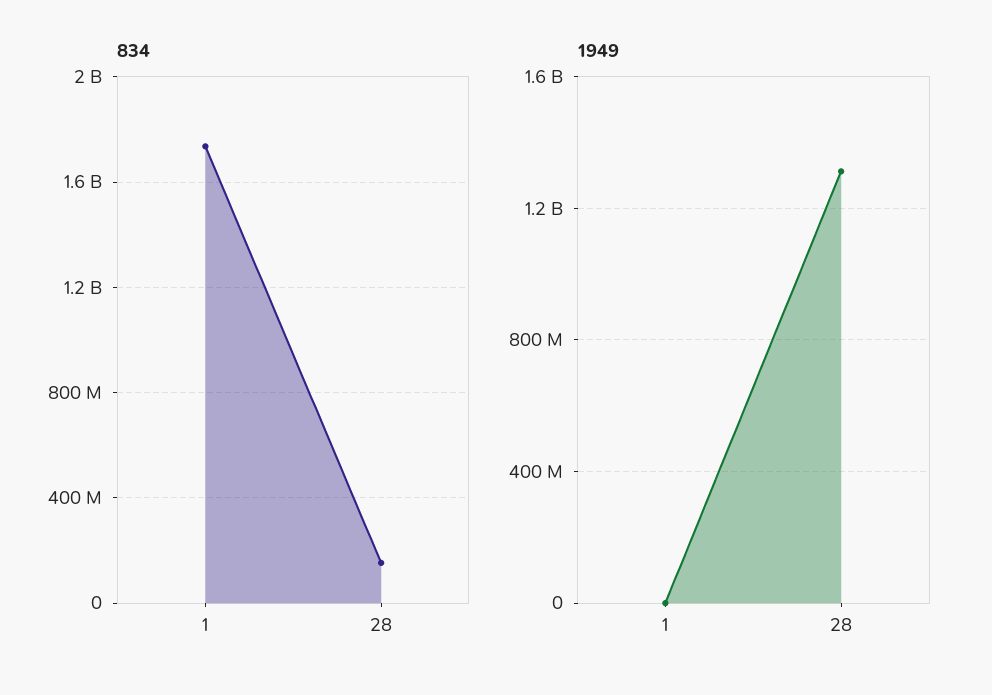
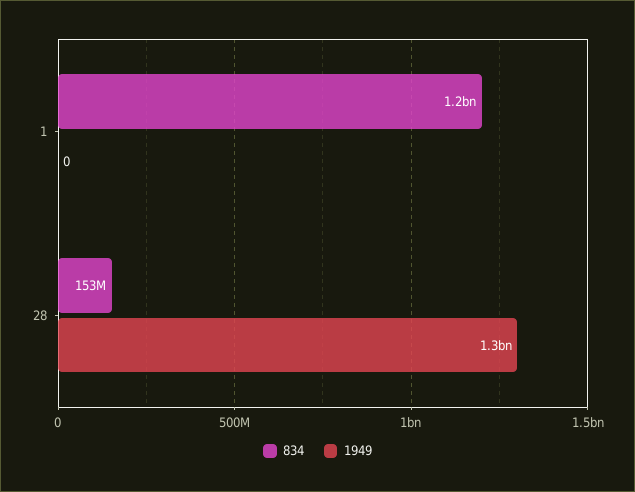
  {
    "834": {
-     "1": 1750000000,
+     "1": 1200000000,
      "28": 153000000
    },
    "1949": {
      "1": 0,
      "28": 1300000000
    }
  }

